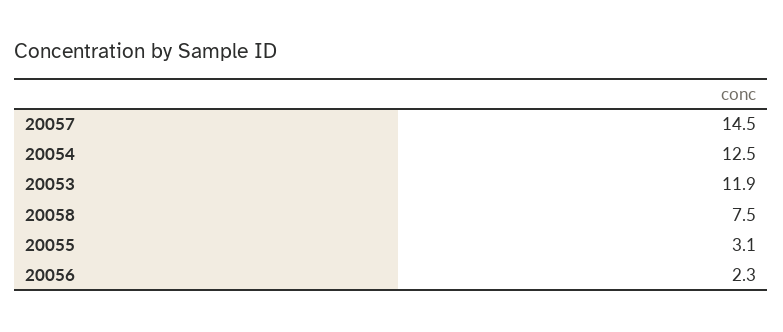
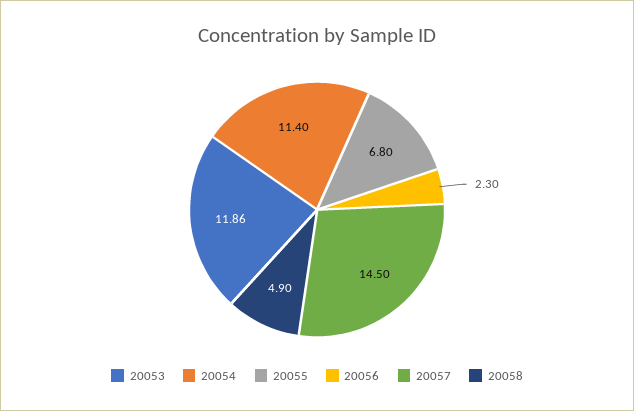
  {
    "20057": 14.5,
-   "20054": 12.5,
+   "20054": 11.4,
    "20053": 11.86,
-   "20058": 7.5,
+   "20058": 4.9,
-   "20055": 3.1,
+   "20055": 6.8,
    "20056": 2.3
  }

